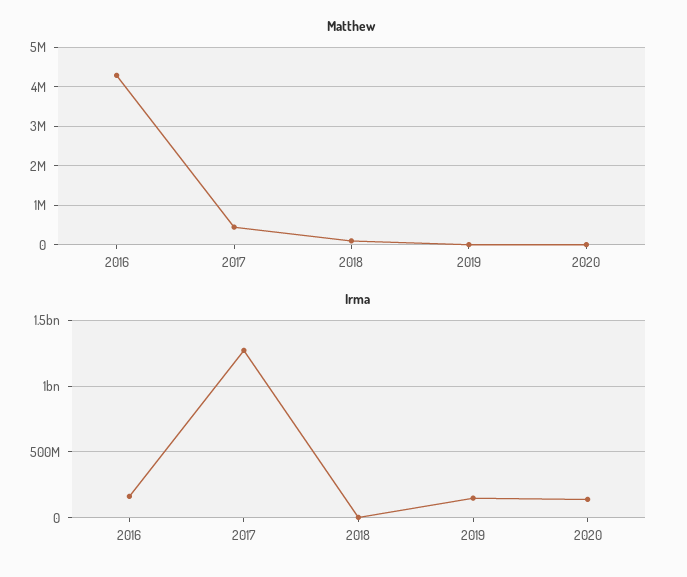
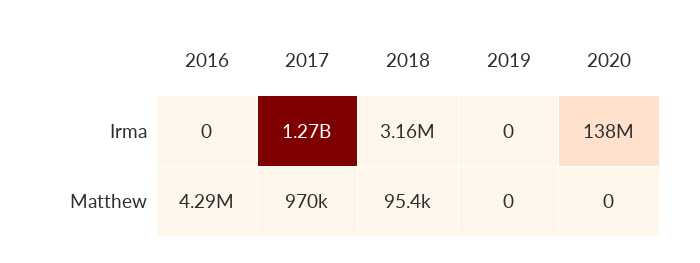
  {
    "Matthew": {
      "2016": 4290000,
-     "2017": 400000,
+     "2017": 970000,
      "2018": 95400,
      "2019": 0,
      "2020": 0
    },
    "Irma": {
-     "2016": 150000000,
+     "2016": 0,
      "2017": 1270000000,
      "2018": 3160000,
-     "2019": 150000000,
+     "2019": 0,
      "2020": 138000000
    }
  }

